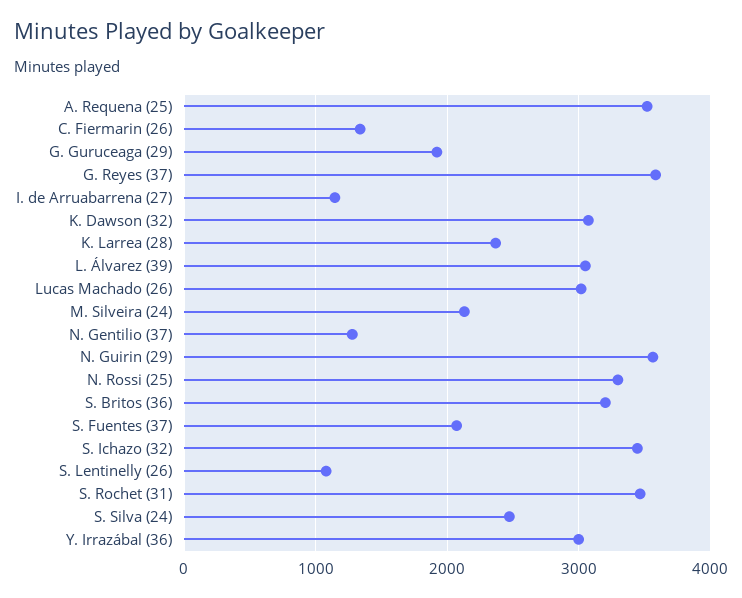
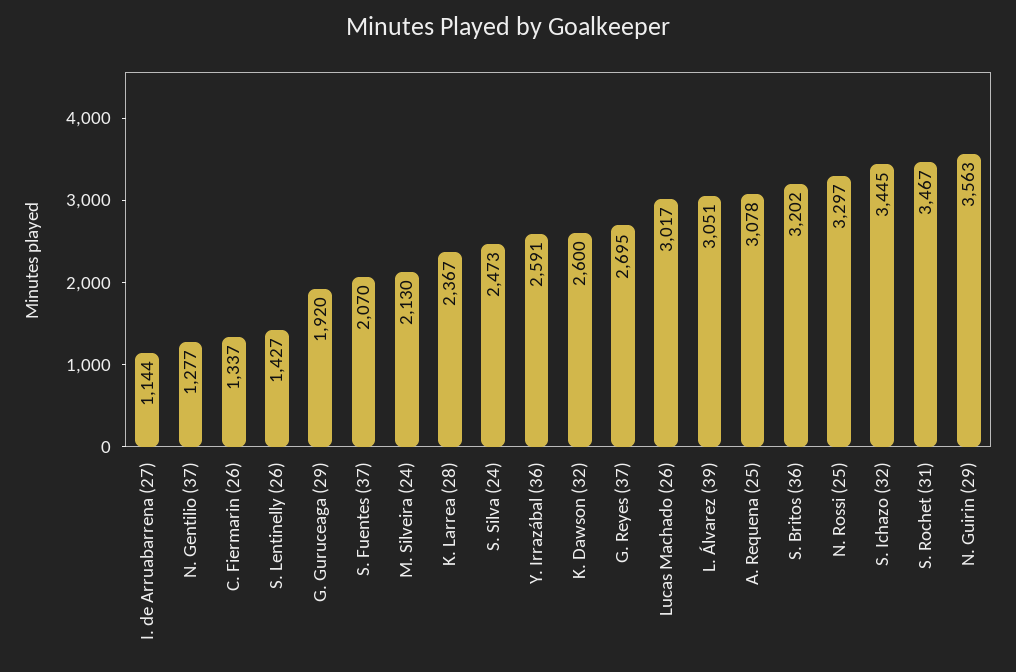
  {
-   "A. Requena (25)": 3500,
+   "A. Requena (25)": 3078,
    "C. Fiermarin (26)": 1337,
    "G. Guruceaga (29)": 1920,
-   "G. Reyes (37)": 3600,
+   "G. Reyes (37)": 2695,
    "I. de Arruabarrena (27)": 1144,
-   "K. Dawson (32)": 3100,
+   "K. Dawson (32)": 2600,
    "K. Larrea (28)": 2367,
    "L. Álvarez (39)": 3051,
    "Lucas Machado (26)": 3017,
    "M. Silveira (24)": 2130,
    "N. Gentilio (37)": 1277,
    "N. Guirin (29)": 3563,
    "N. Rossi (25)": 3297,
    "S. Britos (36)": 3202,
    "S. Fuentes (37)": 2070,
    "S. Ichazo (32)": 3445,
-   "S. Lentinelly (26)": 1100,
+   "S. Lentinelly (26)": 1427,
    "S. Rochet (31)": 3467,
    "S. Silva (24)": 2473,
-   "Y. Irrazábal (36)": 3000
+   "Y. Irrazábal (36)": 2591
  }

